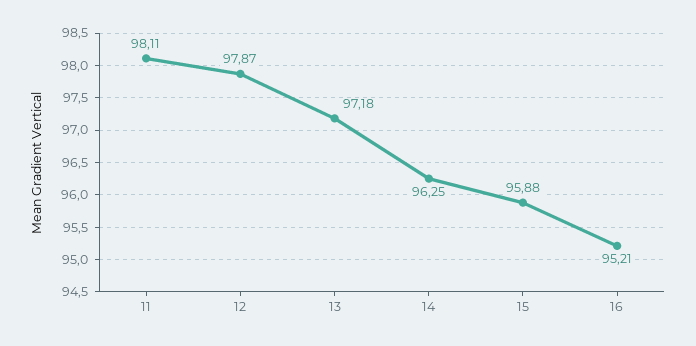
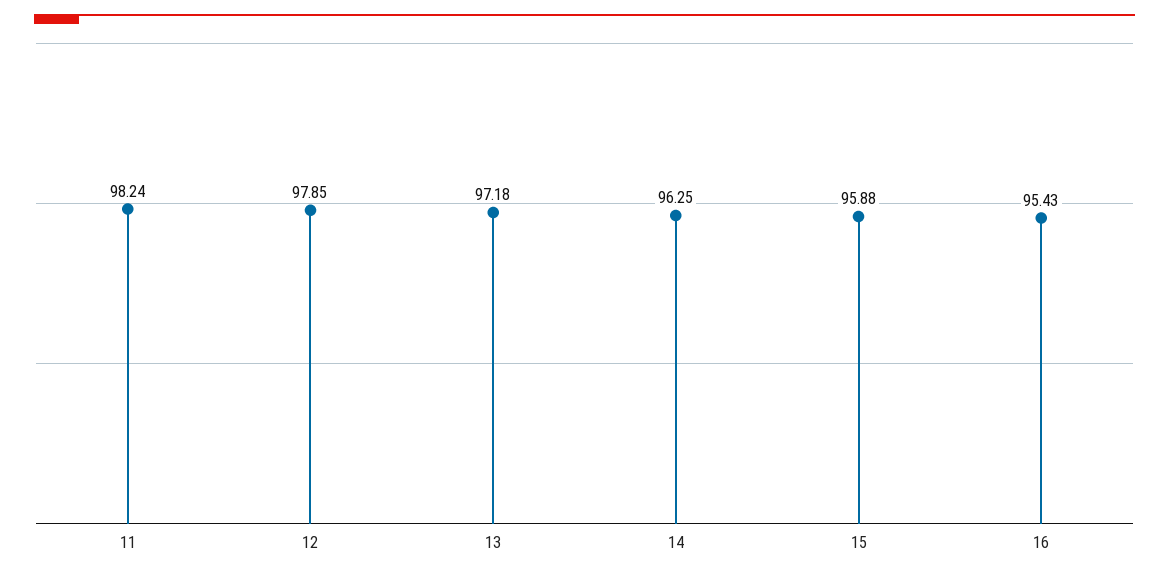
  {
-   "11": 98.11,
+   "11": 98.24,
-   "12": 97.87,
+   "12": 97.85,
    "13": 97.18,
    "14": 96.25,
    "15": 95.88,
-   "16": 95.21
+   "16": 95.43
  }

